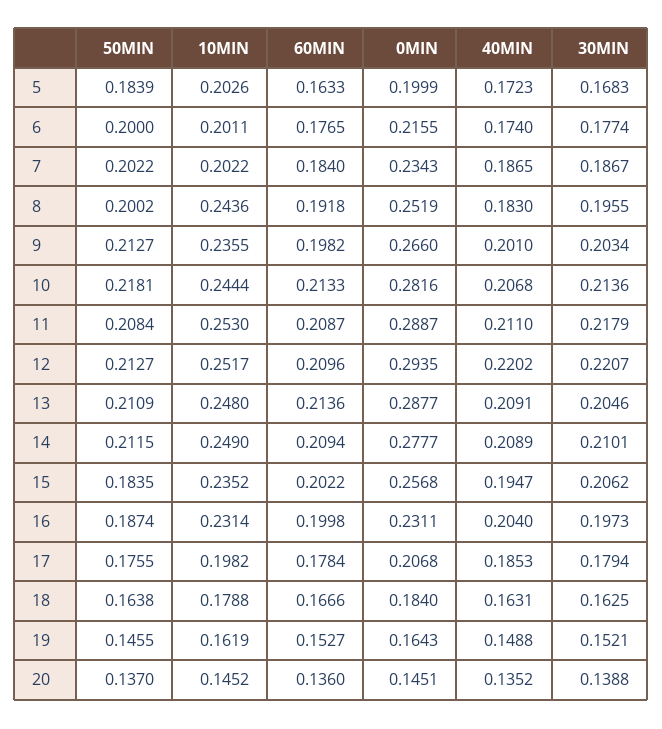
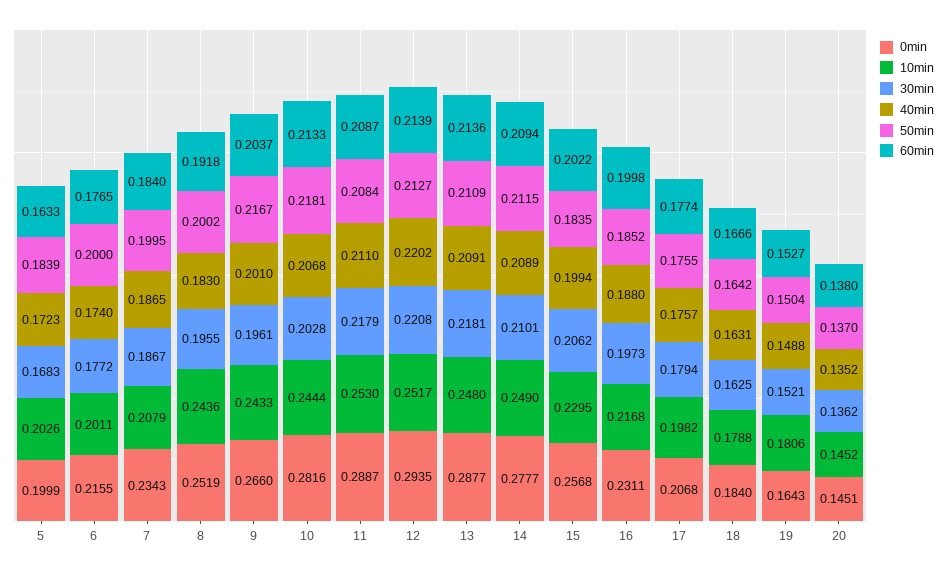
  {
    "50MIN": {
      "5": 0.1839,
      "6": 0.2,
-     "7": 0.2022,
+     "7": 0.1995,
      "8": 0.2002,
-     "9": 0.2127,
+     "9": 0.2167,
      "10": 0.2181,
      "11": 0.2084,
      "12": 0.2127,
      "13": 0.2109,
      "14": 0.2115,
      "15": 0.1835,
-     "16": 0.1874,
+     "16": 0.1852,
      "17": 0.1755,
-     "18": 0.1638,
+     "18": 0.1642,
-     "19": 0.1455,
+     "19": 0.1504,
      "20": 0.137
    },
    "10MIN": {
      "5": 0.2026,
      "6": 0.2011,
-     "7": 0.2022,
+     "7": 0.2079,
      "8": 0.2436,
-     "9": 0.2355,
+     "9": 0.2433,
      "10": 0.2444,
      "11": 0.253,
      "12": 0.2517,
      "13": 0.248,
      "14": 0.249,
-     "15": 0.2352,
+     "15": 0.2295,
-     "16": 0.2314,
+     "16": 0.2168,
      "17": 0.1982,
      "18": 0.1788,
-     "19": 0.1619,
+     "19": 0.1806,
      "20": 0.1452
    },
    "60MIN": {
      "5": 0.1633,
      "6": 0.1765,
      "7": 0.184,
      "8": 0.1918,
-     "9": 0.1982,
+     "9": 0.2037,
      "10": 0.2133,
      "11": 0.2087,
-     "12": 0.2096,
+     "12": 0.2139,
      "13": 0.2136,
      "14": 0.2094,
      "15": 0.2022,
      "16": 0.1998,
-     "17": 0.1784,
+     "17": 0.1774,
      "18": 0.1666,
      "19": 0.1527,
-     "20": 0.136
+     "20": 0.138
    },
    "0MIN": {
      "5": 0.1999,
      "6": 0.2155,
      "7": 0.2343,
      "8": 0.2519,
      "9": 0.266,
      "10": 0.2816,
      "11": 0.2887,
      "12": 0.2935,
      "13": 0.2877,
      "14": 0.2777,
      "15": 0.2568,
      "16": 0.2311,
      "17": 0.2068,
      "18": 0.184,
      "19": 0.1643,
      "20": 0.1451
    },
    "40MIN": {
      "5": 0.1723,
      "6": 0.174,
      "7": 0.1865,
      "8": 0.183,
      "9": 0.201,
      "10": 0.2068,
      "11": 0.211,
      "12": 0.2202,
      "13": 0.2091,
      "14": 0.2089,
-     "15": 0.1947,
+     "15": 0.1994,
-     "16": 0.204,
+     "16": 0.188,
-     "17": 0.1853,
+     "17": 0.1757,
      "18": 0.1631,
      "19": 0.1488,
      "20": 0.1352
    },
    "30MIN": {
      "5": 0.1683,
-     "6": 0.1774,
+     "6": 0.1772,
      "7": 0.1867,
      "8": 0.1955,
-     "9": 0.2034,
+     "9": 0.1961,
-     "10": 0.2136,
+     "10": 0.2028,
      "11": 0.2179,
-     "12": 0.2207,
+     "12": 0.2208,
-     "13": 0.2046,
+     "13": 0.2181,
      "14": 0.2101,
      "15": 0.2062,
      "16": 0.1973,
      "17": 0.1794,
      "18": 0.1625,
      "19": 0.1521,
-     "20": 0.1388
+     "20": 0.1362
    }
  }

